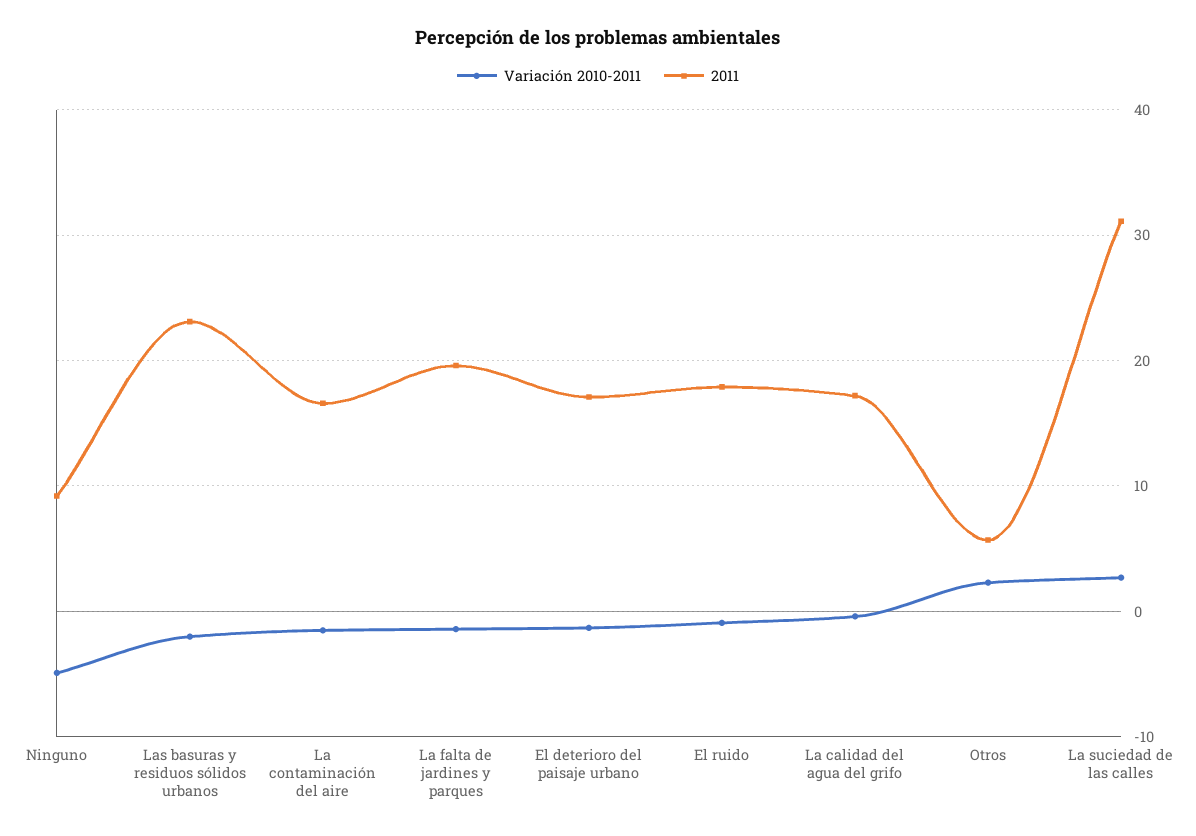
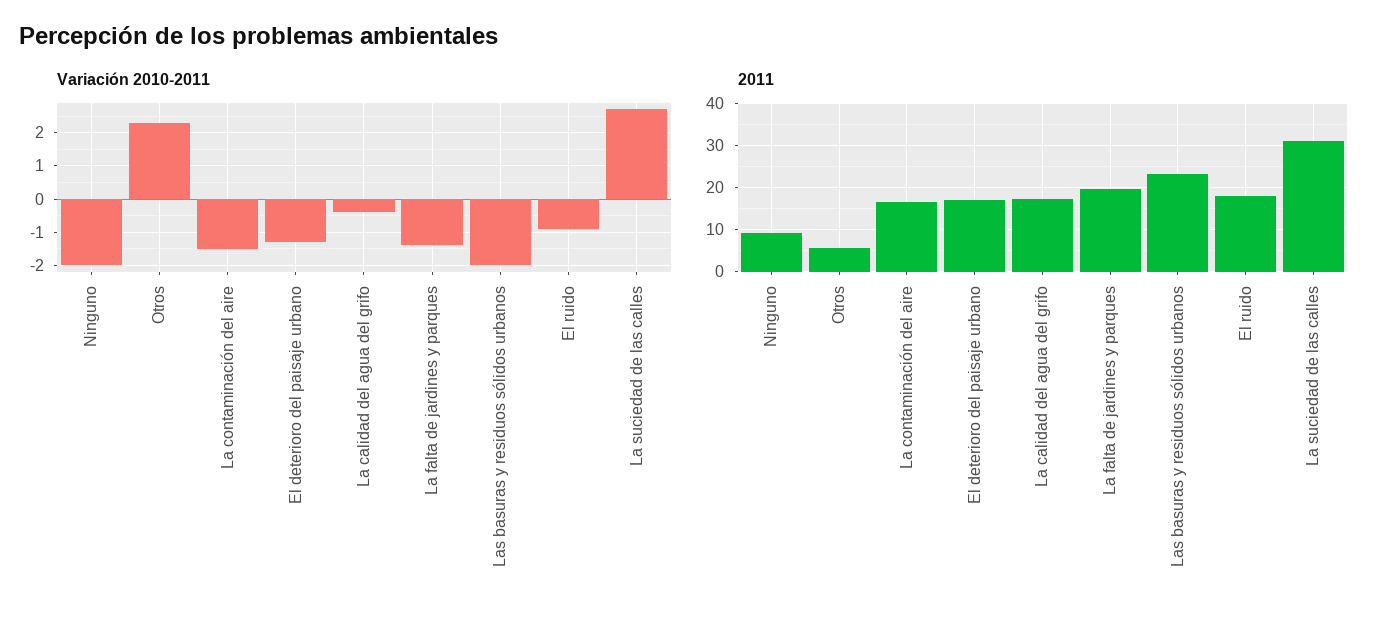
  {
    "Variación 2010-2011": {
-     "Ninguno": -5,
+     "Ninguno": -2,
      "Las basuras y residuos sólidos urbanos": -2,
      "La contaminación del aire": -1.5,
      "La falta de jardines y parques": -1.5,
      "El deterioro del paisaje urbano": -1.5,
      "El ruido": -1,
      "La calidad del agua del grifo": -0.5,
      "Otros": 2.5,
      "La suciedad de las calles": 2.5
    },
    "2011": {
      "Ninguno": 9,
      "Las basuras y residuos sólidos urbanos": 23,
      "La contaminación del aire": 17,
      "La falta de jardines y parques": 20,
      "El deterioro del paisaje urbano": 17,
      "El ruido": 18,
      "La calidad del agua del grifo": 17,
      "Otros": 6,
      "La suciedad de las calles": 31
    }
  }

